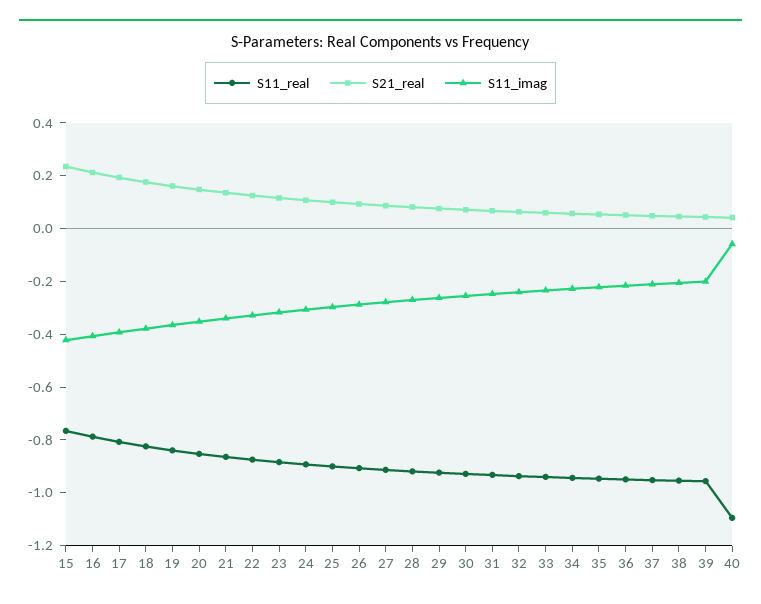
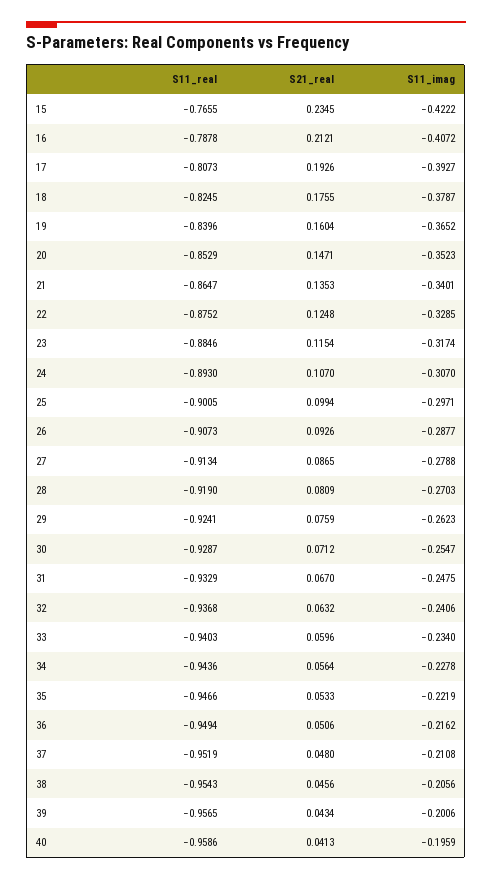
  {
    "S11_real": {
      "15": -0.7655,
      "16": -0.7878,
      "17": -0.8073,
      "18": -0.8245,
      "19": -0.8396,
      "20": -0.8529,
      "21": -0.8647,
      "22": -0.8752,
      "23": -0.8846,
      "24": -0.893,
      "25": -0.9005,
      "26": -0.9073,
      "27": -0.9134,
      "28": -0.919,
      "29": -0.9241,
      "30": -0.9287,
      "31": -0.9329,
      "32": -0.9368,
      "33": -0.9403,
      "34": -0.9436,
      "35": -0.9466,
      "36": -0.9494,
      "37": -0.9519,
      "38": -0.9543,
      "39": -0.9565,
-     "40": -1.1
+     "40": -0.9586
    },
    "S21_real": {
      "15": 0.2345,
      "16": 0.2121,
      "17": 0.1926,
      "18": 0.1755,
      "19": 0.1604,
      "20": 0.1471,
      "21": 0.1353,
      "22": 0.1248,
      "23": 0.1154,
      "24": 0.107,
      "25": 0.0994,
      "26": 0.0926,
      "27": 0.0865,
      "28": 0.0809,
      "29": 0.0759,
      "30": 0.0712,
      "31": 0.067,
      "32": 0.0632,
      "33": 0.0596,
      "34": 0.0564,
      "35": 0.0533,
      "36": 0.0506,
      "37": 0.048,
      "38": 0.0456,
      "39": 0.0434,
      "40": 0.0413
    },
    "S11_imag": {
      "15": -0.4222,
      "16": -0.4072,
      "17": -0.3927,
      "18": -0.3787,
      "19": -0.3652,
      "20": -0.3523,
      "21": -0.3401,
      "22": -0.3285,
      "23": -0.3174,
      "24": -0.307,
      "25": -0.2971,
      "26": -0.2877,
      "27": -0.2788,
      "28": -0.2703,
      "29": -0.2623,
      "30": -0.2547,
      "31": -0.2475,
      "32": -0.2406,
      "33": -0.234,
      "34": -0.2278,
      "35": -0.2219,
      "36": -0.2162,
      "37": -0.2108,
      "38": -0.2056,
      "39": -0.2006,
-     "40": -0.05
+     "40": -0.1959
    }
  }

